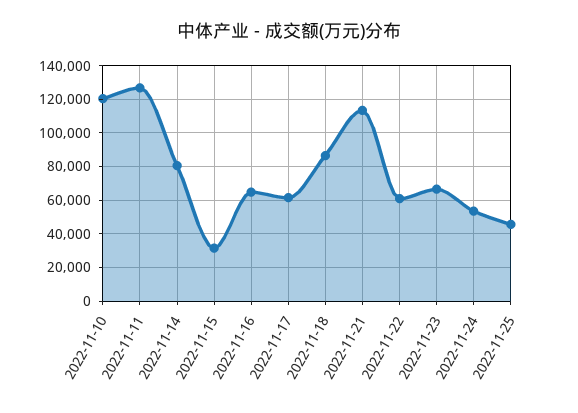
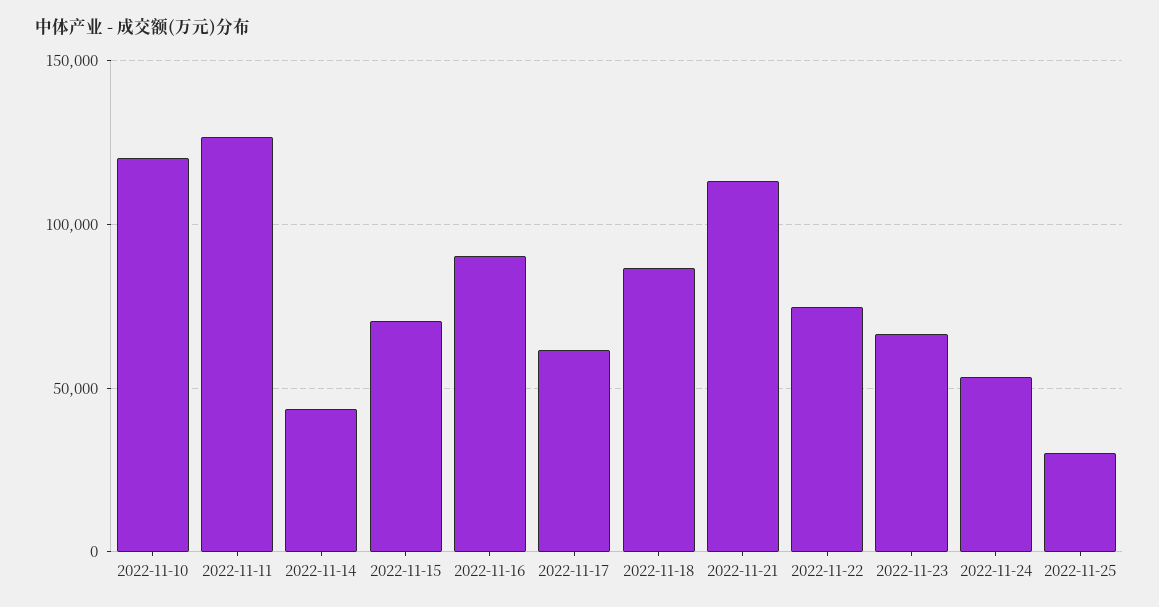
  {
    "2022-11-10": 120000,
    "2022-11-11": 125000,
-   "2022-11-14": 80000,
+   "2022-11-14": 45000,
-   "2022-11-15": 30000,
+   "2022-11-15": 70000,
-   "2022-11-16": 65000,
+   "2022-11-16": 90000,
    "2022-11-17": 60000,
    "2022-11-18": 85000,
    "2022-11-21": 115000,
-   "2022-11-22": 60000,
+   "2022-11-22": 75000,
    "2022-11-23": 65000,
    "2022-11-24": 55000,
-   "2022-11-25": 45000
+   "2022-11-25": 30000
  }

